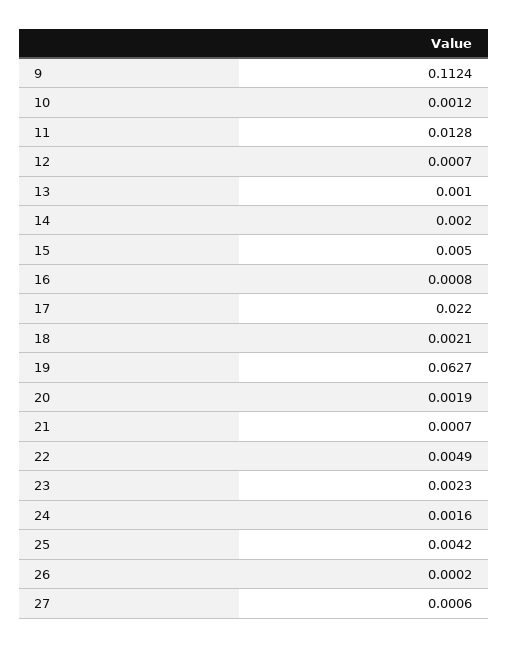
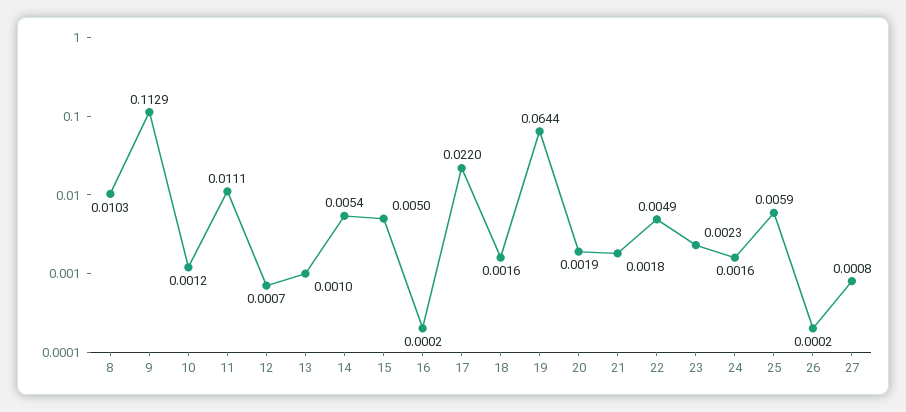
  {
-   "9": 0.1124,
+   "9": 0.1129,
    "10": 0.0012,
-   "11": 0.0128,
+   "11": 0.0111,
    "12": 0.0007,
    "13": 0.001,
-   "14": 0.002,
+   "14": 0.0054,
    "15": 0.005,
-   "16": 0.0008,
+   "16": 0.0002,
    "17": 0.022,
-   "18": 0.0021,
+   "18": 0.0016,
-   "19": 0.0627,
+   "19": 0.0644,
    "20": 0.0019,
-   "21": 0.0007,
+   "21": 0.0018,
    "22": 0.0049,
    "23": 0.0023,
    "24": 0.0016,
-   "25": 0.0042,
+   "25": 0.0059,
    "26": 0.0002,
-   "27": 0.0006
+   "27": 0.0008,
+   "8": 0.0103
  }

